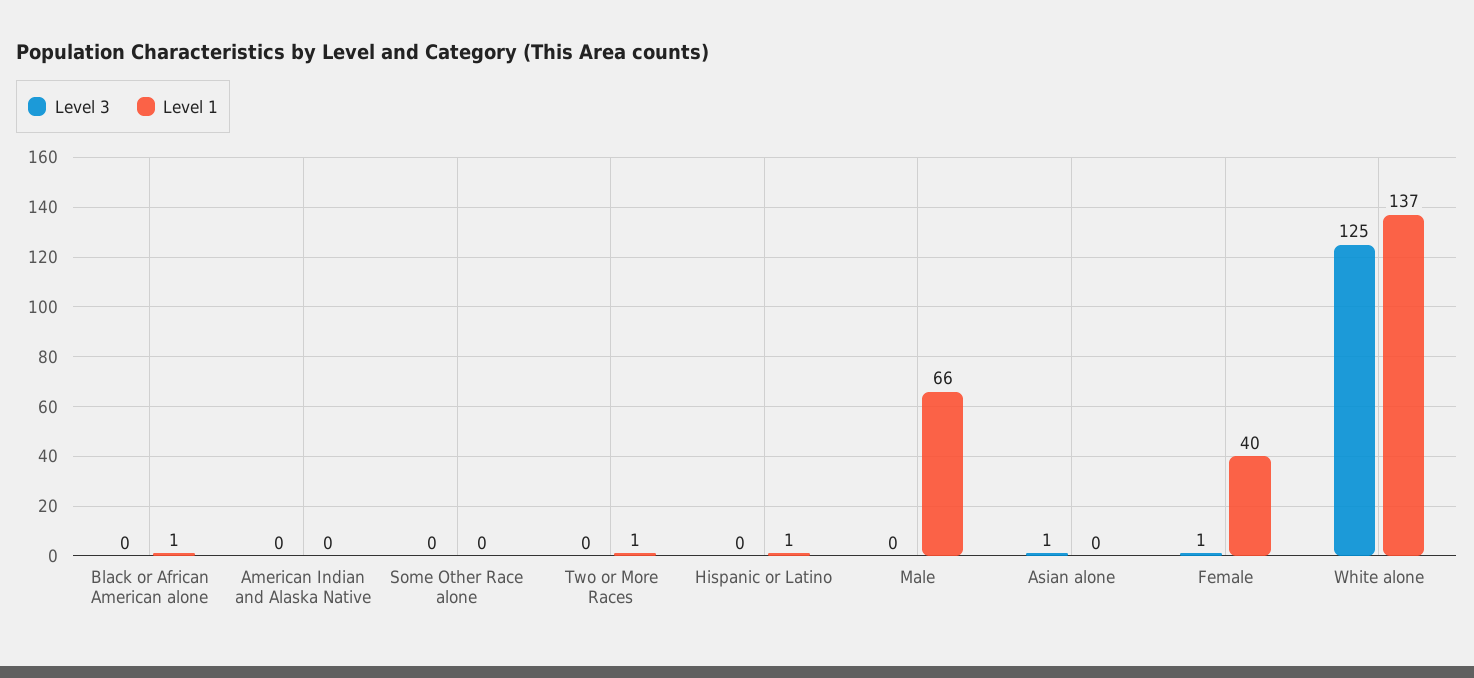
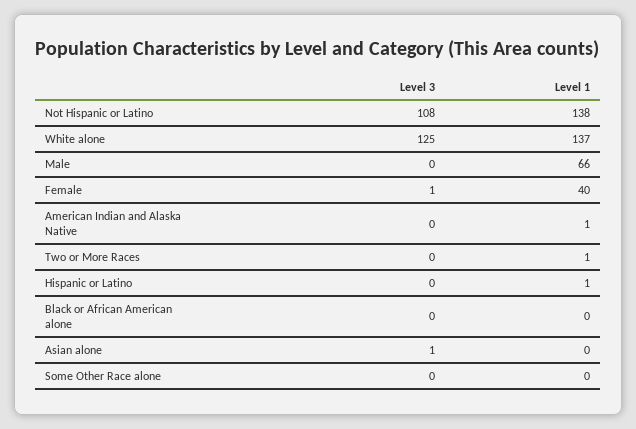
  {
    "Level 3": {
      "Black or African American alone": 0,
      "American Indian and Alaska Native": 0,
      "Some Other Race alone": 0,
      "Two or More Races": 0,
      "Hispanic or Latino": 0,
      "Male": 0,
      "Asian alone": 1,
      "Female": 1,
-     "White alone": 125
+     "White alone": 125,
+     "Not Hispanic or Latino": 108
    },
    "Level 1": {
-     "Black or African American alone": 1,
+     "Black or African American alone": 0,
-     "American Indian and Alaska Native": 0,
+     "American Indian and Alaska Native": 1,
      "Some Other Race alone": 0,
      "Two or More Races": 1,
      "Hispanic or Latino": 1,
      "Male": 66,
      "Asian alone": 0,
      "Female": 40,
-     "White alone": 137
+     "White alone": 137,
+     "Not Hispanic or Latino": 138
    }
  }

